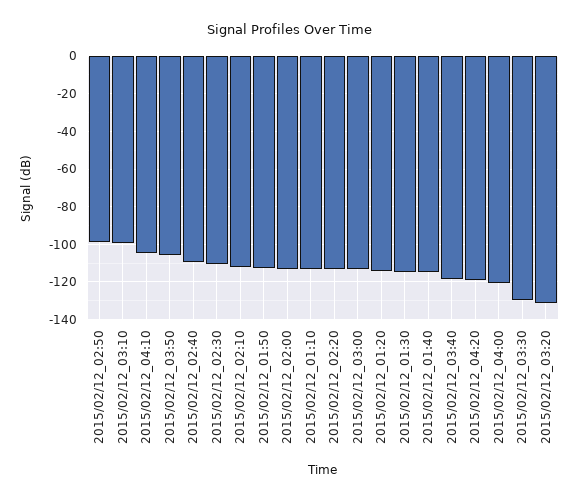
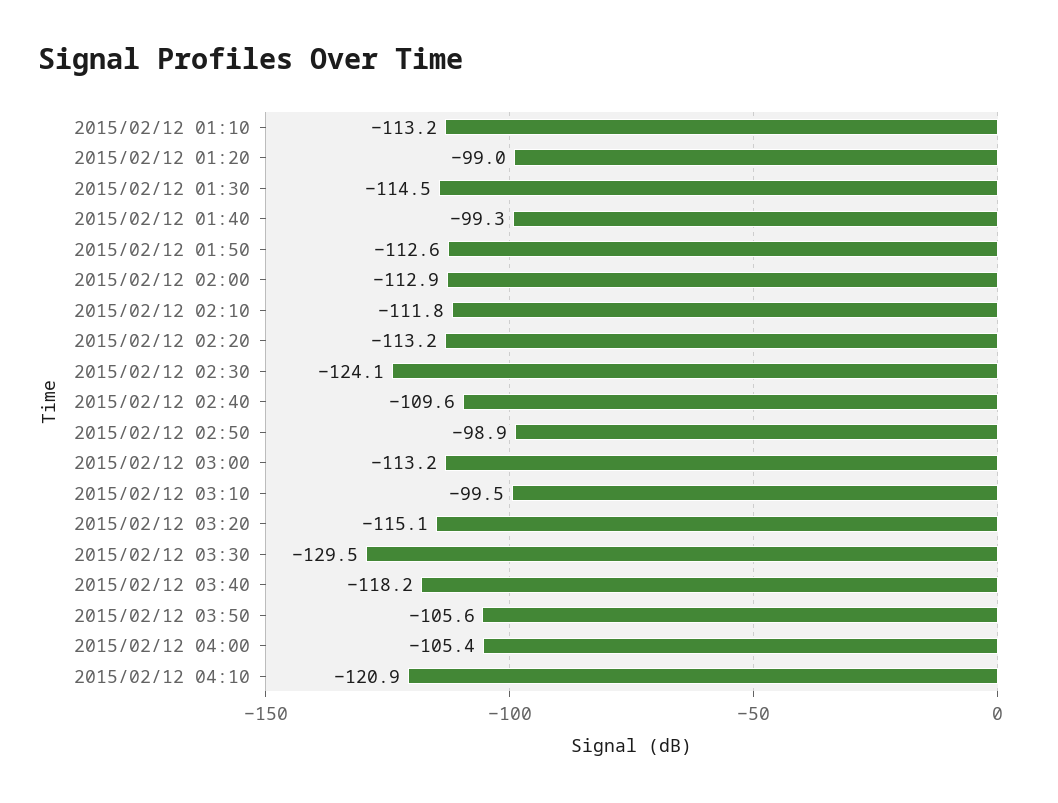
  {
    "2015/02/12_02:50": -98.9,
    "2015/02/12_03:10": -99.5,
-   "2015/02/12_04:10": -105,
+   "2015/02/12_04:10": -120.9,
    "2015/02/12_03:50": -105.6,
    "2015/02/12_02:40": -109.6,
-   "2015/02/12_02:30": -110,
+   "2015/02/12_02:30": -124.1,
    "2015/02/12_02:10": -111.8,
    "2015/02/12_01:50": -112.6,
    "2015/02/12_02:00": -112.9,
    "2015/02/12_01:10": -113.2,
    "2015/02/12_02:20": -113.2,
    "2015/02/12_03:00": -113.2,
-   "2015/02/12_01:20": -115,
+   "2015/02/12_01:20": -99,
    "2015/02/12_01:30": -114.5,
-   "2015/02/12_01:40": -115,
+   "2015/02/12_01:40": -99.3,
    "2015/02/12_03:40": -118.2,
-   "2015/02/12_04:20": -120,
-   "2015/02/12_04:00": -120,
+   "2015/02/12_04:00": -105.4,
    "2015/02/12_03:30": -129.5,
-   "2015/02/12_03:20": -130
+   "2015/02/12_03:20": -115.1
  }

